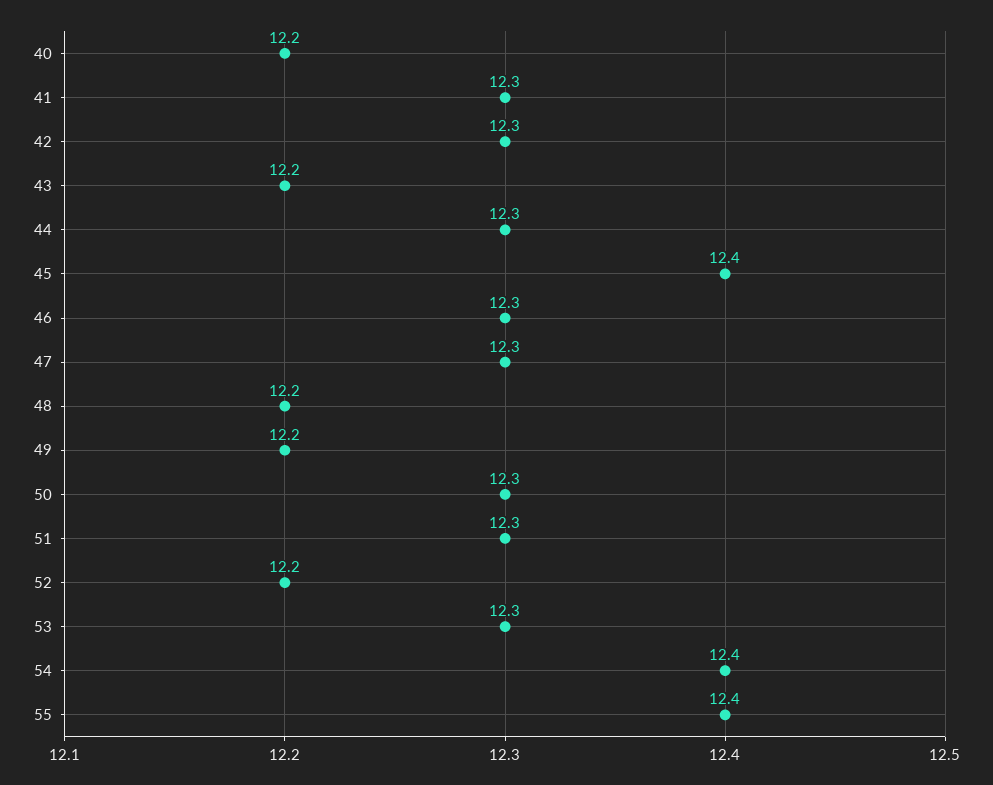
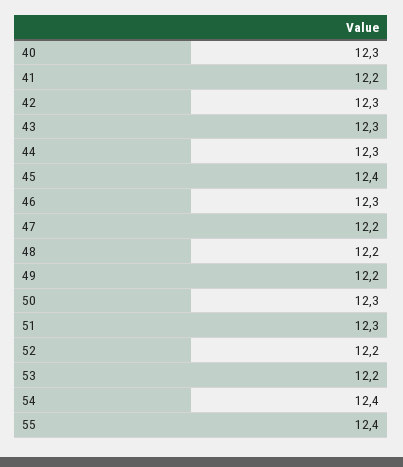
  {
-   "40": 12.2,
+   "40": 12.3,
-   "41": 12.3,
+   "41": 12.2,
    "42": 12.3,
-   "43": 12.2,
+   "43": 12.3,
    "44": 12.3,
    "45": 12.4,
    "46": 12.3,
-   "47": 12.3,
+   "47": 12.2,
    "48": 12.2,
    "49": 12.2,
    "50": 12.3,
    "51": 12.3,
    "52": 12.2,
-   "53": 12.3,
+   "53": 12.2,
    "54": 12.4,
    "55": 12.4
  }

